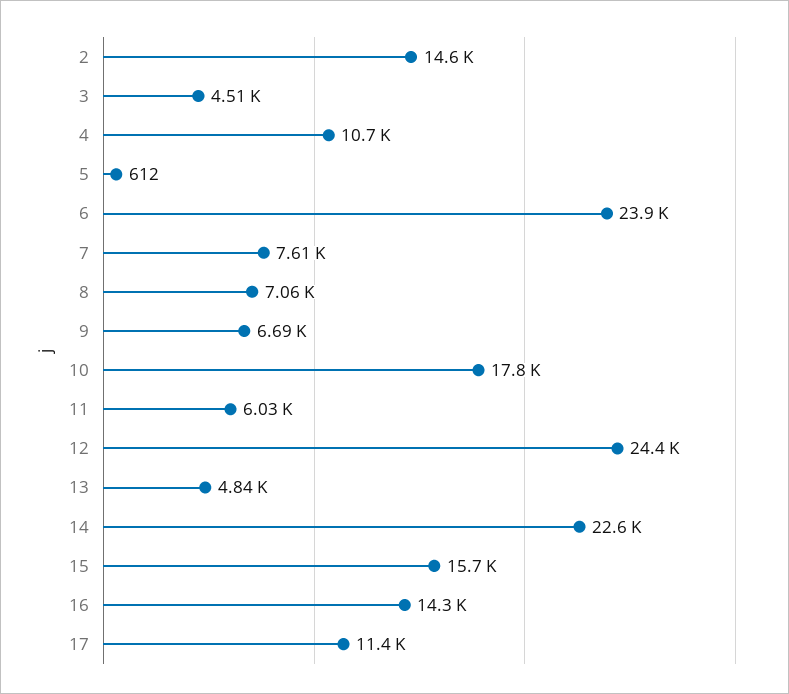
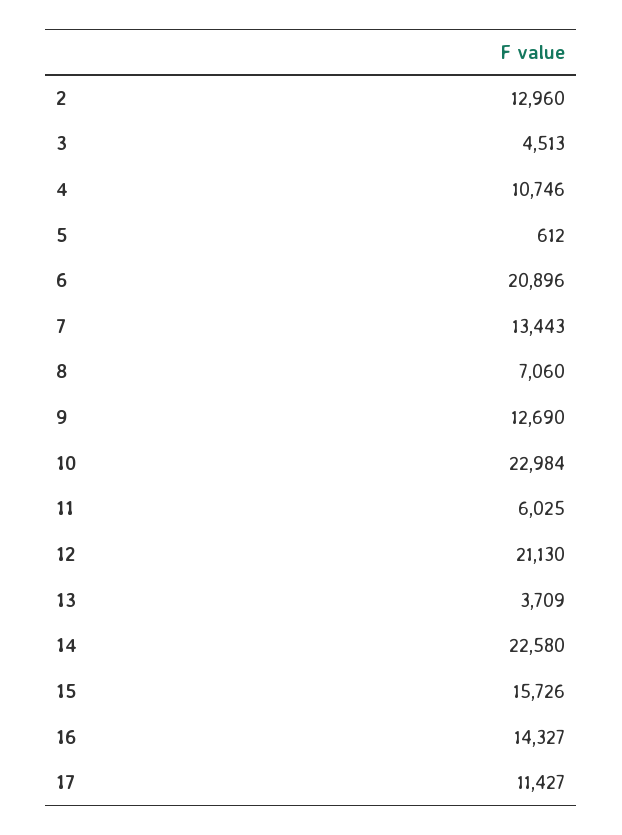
  {
-   "2": 14600,
+   "2": 12960,
    "3": 4513,
    "4": 10746,
    "5": 612,
-   "6": 23900,
+   "6": 20896,
-   "7": 7610,
+   "7": 13443,
    "8": 7060,
-   "9": 6690,
+   "9": 12690,
-   "10": 17800,
+   "10": 22984,
    "11": 6025,
-   "12": 24400,
+   "12": 21130,
-   "13": 4840,
+   "13": 3709,
    "14": 22580,
    "15": 15726,
    "16": 14327,
    "17": 11427
  }

